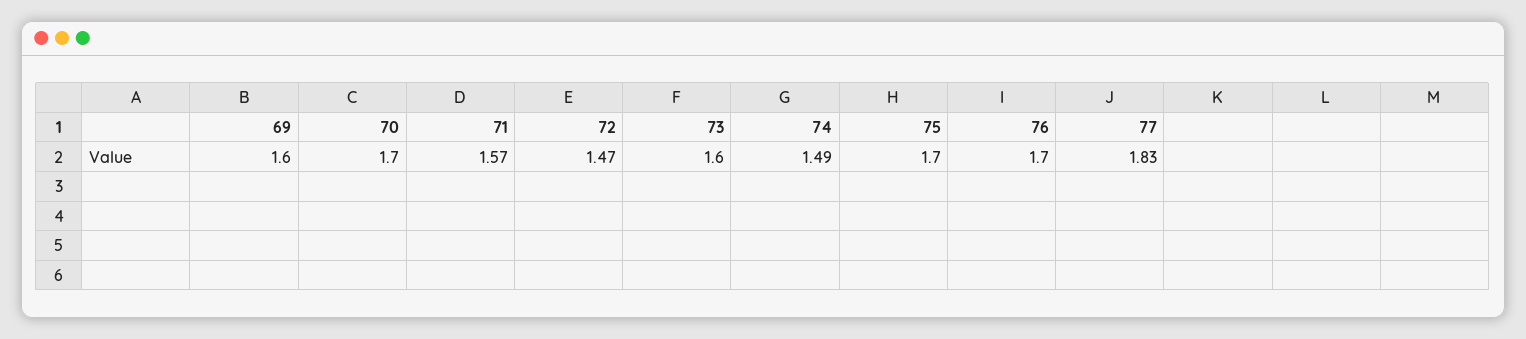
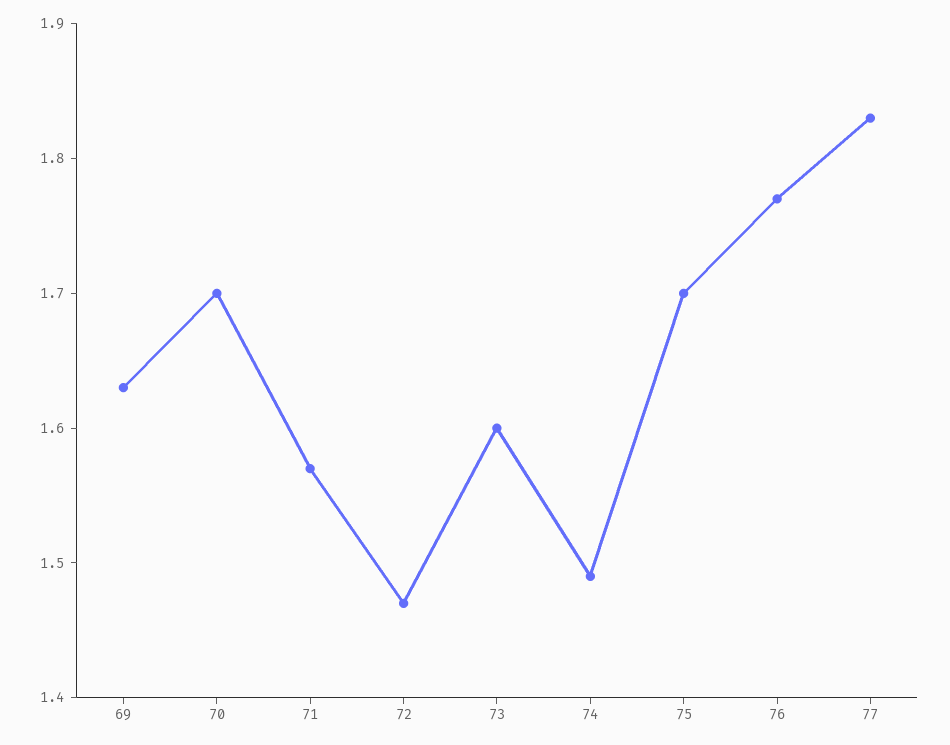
  {
-   "69": 1.6,
+   "69": 1.63,
    "70": 1.7,
    "71": 1.57,
    "72": 1.47,
    "73": 1.6,
    "74": 1.49,
    "75": 1.7,
-   "76": 1.7,
+   "76": 1.77,
    "77": 1.83
  }

